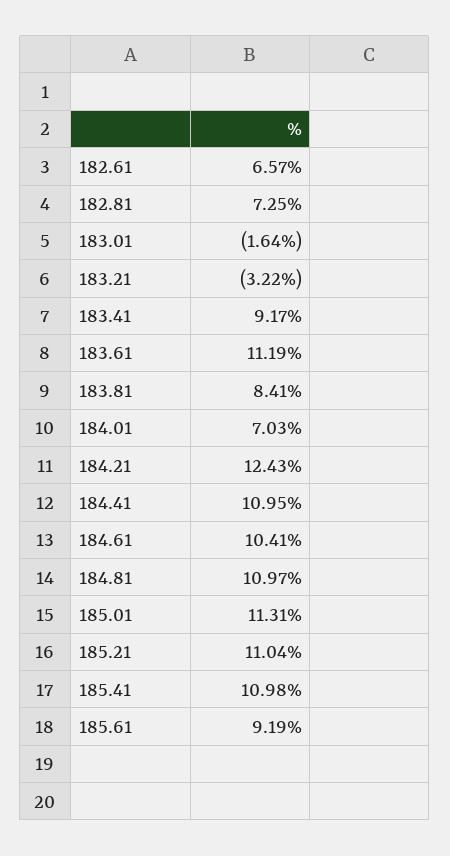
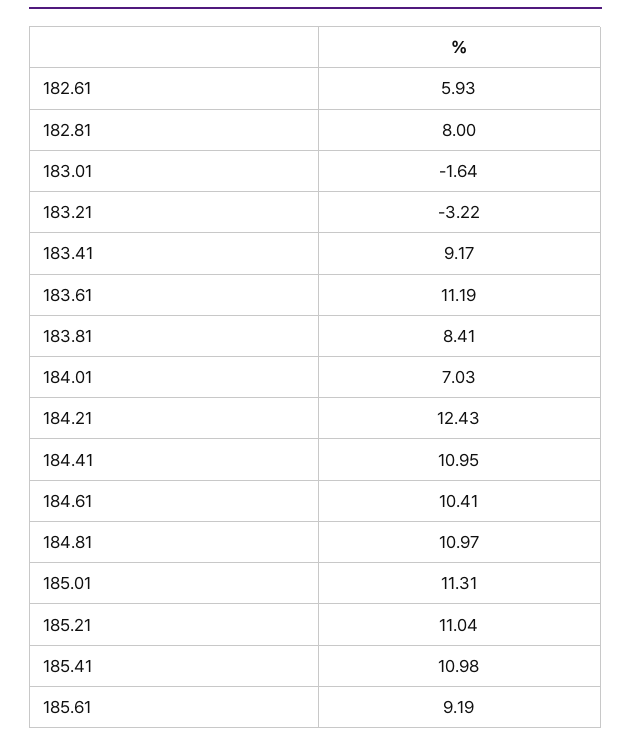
  {
-   "182.61": 6.57,
+   "182.61": 5.93,
-   "182.81": 7.25,
+   "182.81": 8,
    "183.01": -1.64,
    "183.21": -3.22,
    "183.41": 9.17,
    "183.61": 11.19,
    "183.81": 8.41,
    "184.01": 7.03,
    "184.21": 12.43,
    "184.41": 10.95,
    "184.61": 10.41,
    "184.81": 10.97,
    "185.01": 11.31,
    "185.21": 11.04,
    "185.41": 10.98,
    "185.61": 9.19
  }

